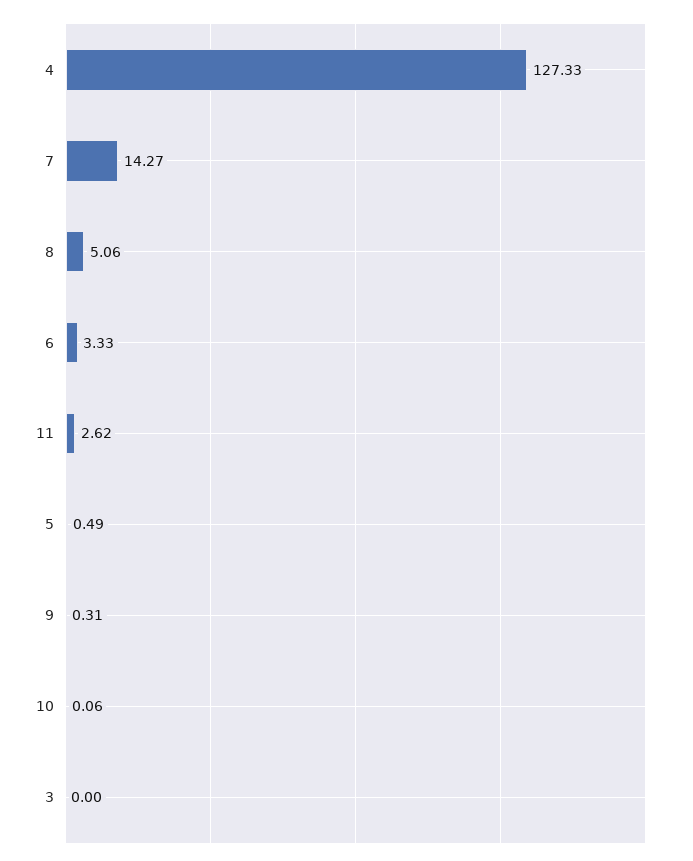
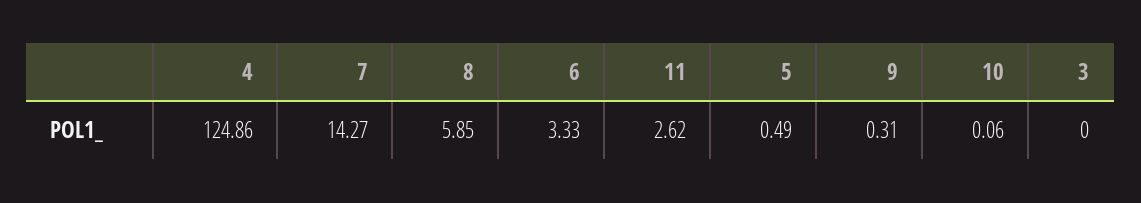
  {
-   "4": 127.33,
+   "4": 124.86,
    "7": 14.27,
-   "8": 5.06,
+   "8": 5.85,
    "6": 3.33,
    "11": 2.62,
    "5": 0.49,
    "9": 0.31,
    "10": 0.06,
    "3": 0
  }

